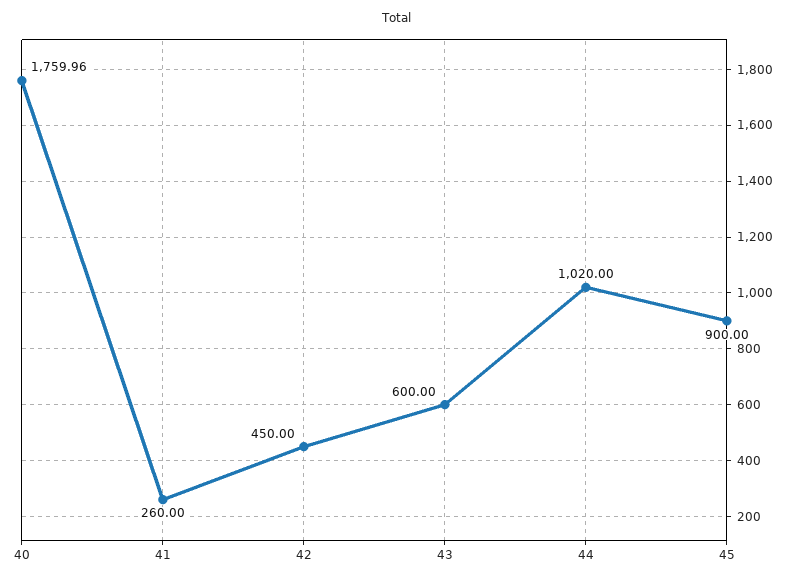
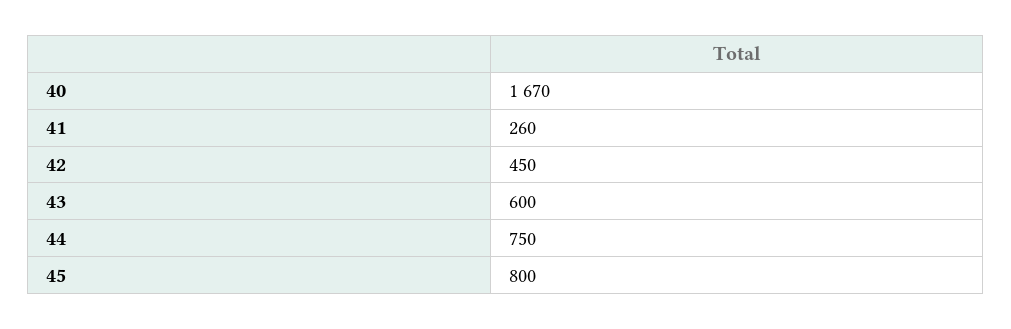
  {
-   "40": 1759.96,
+   "40": 1670,
    "41": 260,
    "42": 450,
    "43": 600,
-   "44": 1020,
+   "44": 750,
-   "45": 900
+   "45": 800
  }

